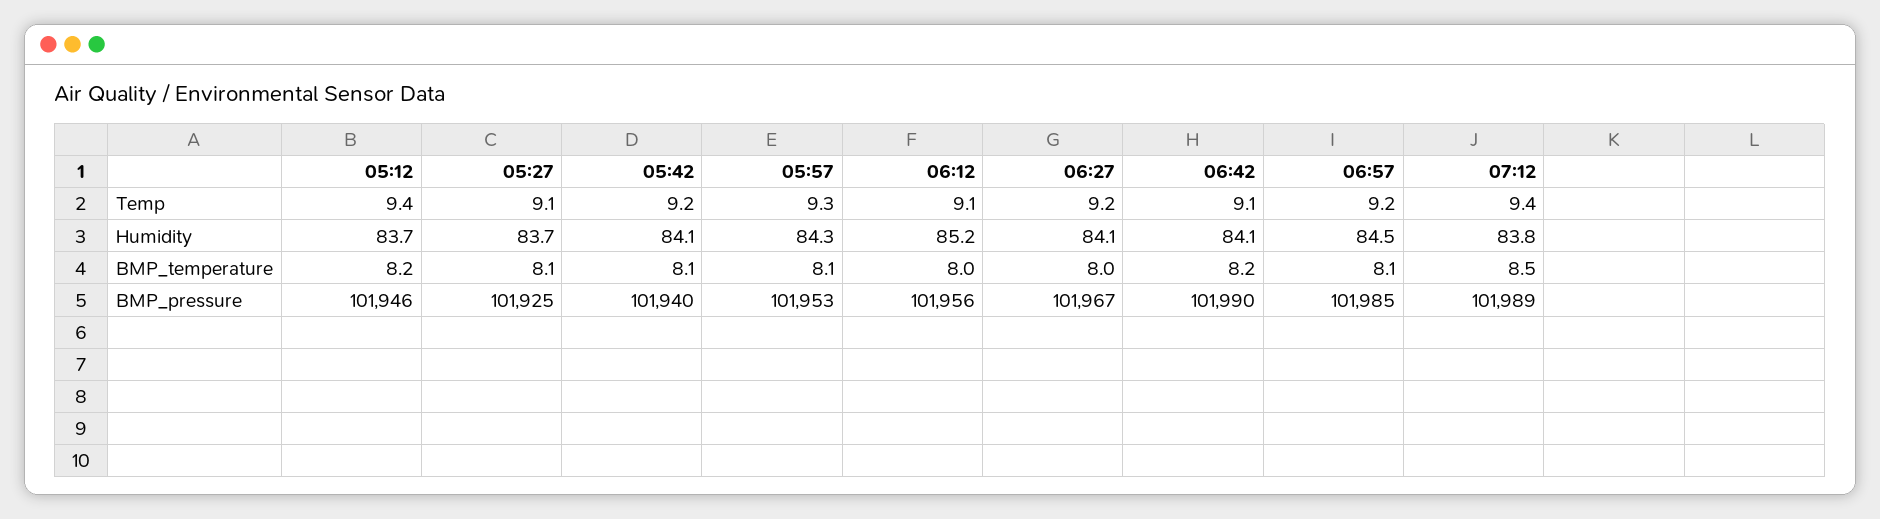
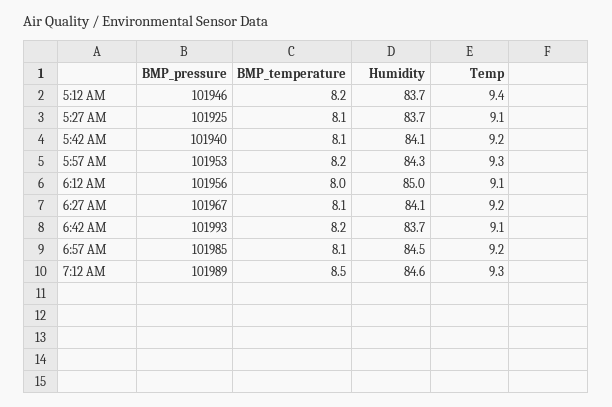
  {
    "05:12": {
      "Temp": 9.4,
      "Humidity": 83.7,
      "BMP_temperature": 8.2,
      "BMP_pressure": 101946
    },
    "05:27": {
      "Temp": 9.1,
      "Humidity": 83.7,
      "BMP_temperature": 8.1,
      "BMP_pressure": 101925
    },
    "05:42": {
      "Temp": 9.2,
      "Humidity": 84.1,
      "BMP_temperature": 8.1,
      "BMP_pressure": 101940
    },
    "05:57": {
      "Temp": 9.3,
      "Humidity": 84.3,
-     "BMP_temperature": 8.1,
+     "BMP_temperature": 8.2,
      "BMP_pressure": 101953
    },
    "06:12": {
      "Temp": 9.1,
-     "Humidity": 85.2,
+     "Humidity": 85,
      "BMP_temperature": 8,
      "BMP_pressure": 101956
    },
    "06:27": {
      "Temp": 9.2,
      "Humidity": 84.1,
-     "BMP_temperature": 8,
+     "BMP_temperature": 8.1,
      "BMP_pressure": 101967
    },
    "06:42": {
      "Temp": 9.1,
-     "Humidity": 84.1,
+     "Humidity": 83.7,
      "BMP_temperature": 8.2,
-     "BMP_pressure": 101990
+     "BMP_pressure": 101993
    },
    "06:57": {
      "Temp": 9.2,
      "Humidity": 84.5,
      "BMP_temperature": 8.1,
      "BMP_pressure": 101985
    },
    "07:12": {
-     "Temp": 9.4,
+     "Temp": 9.3,
-     "Humidity": 83.8,
+     "Humidity": 84.6,
      "BMP_temperature": 8.5,
      "BMP_pressure": 101989
    }
  }

